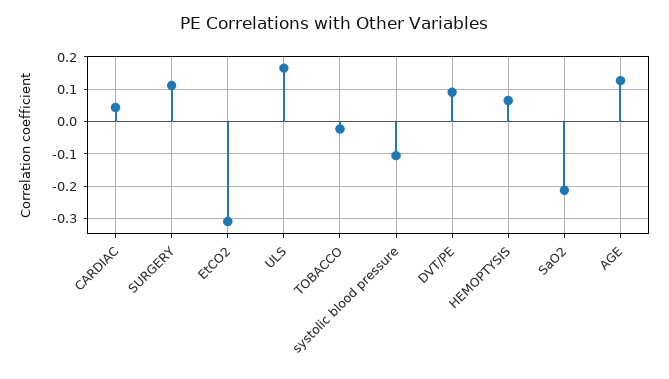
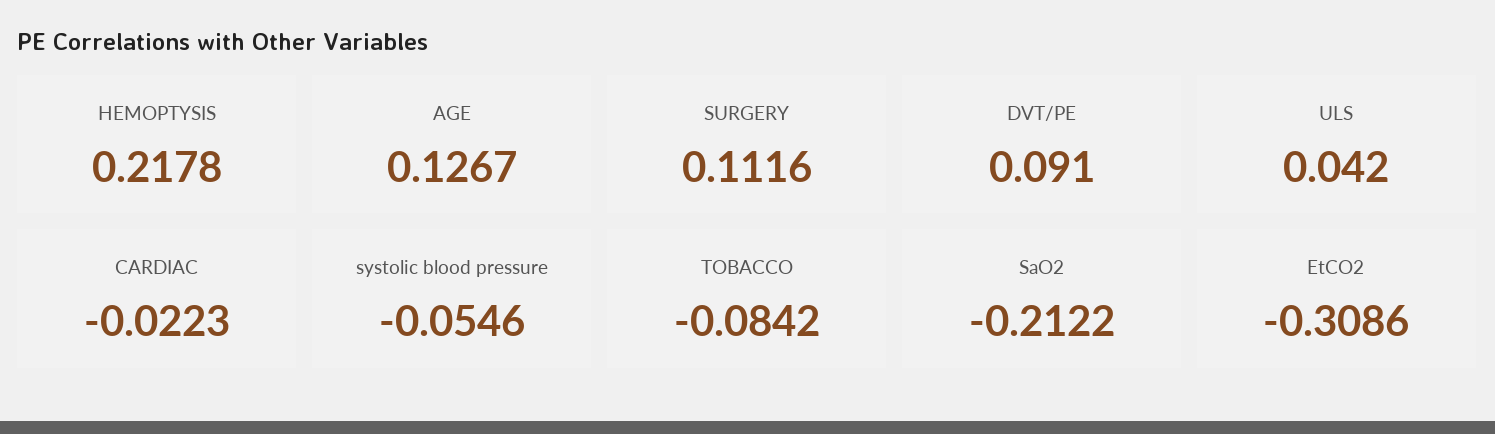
  {
-   "CARDIAC": 0.04,
+   "CARDIAC": -0.0223,
    "SURGERY": 0.1116,
    "EtCO2": -0.3086,
-   "ULS": 0.16,
+   "ULS": 0.042,
-   "TOBACCO": -0.02,
+   "TOBACCO": -0.0842,
-   "systolic blood pressure": -0.1,
+   "systolic blood pressure": -0.0546,
    "DVT/PE": 0.091,
-   "HEMOPTYSIS": 0.06,
+   "HEMOPTYSIS": 0.2178,
    "SaO2": -0.2122,
    "AGE": 0.1267
  }

